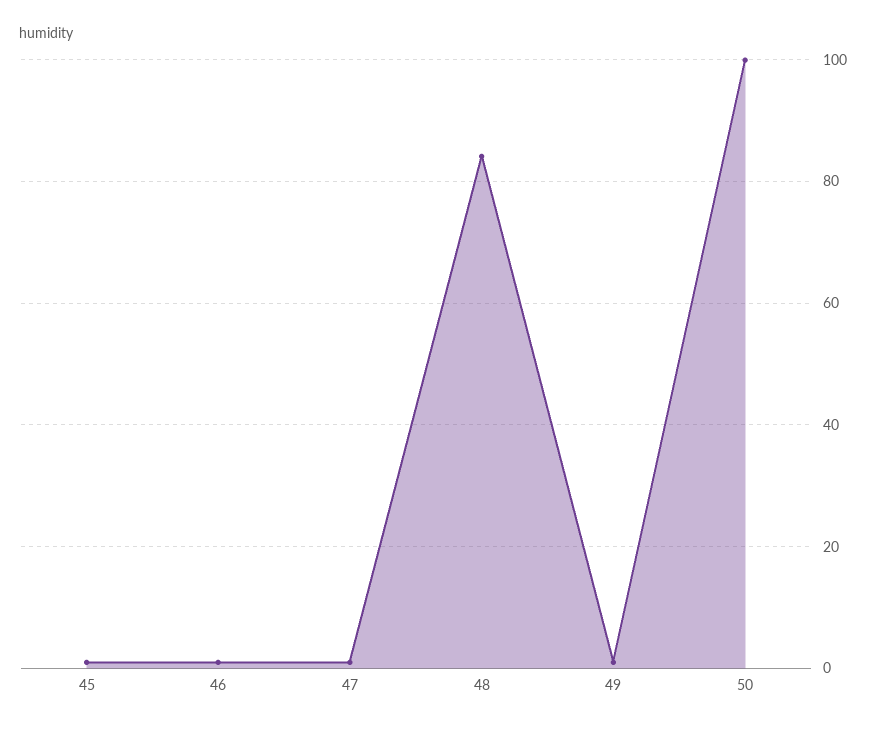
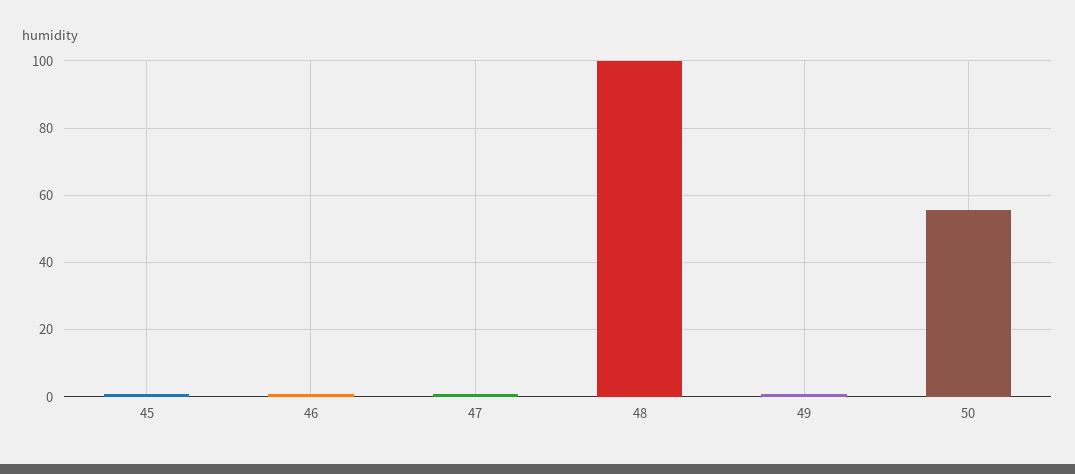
  {
    "45": 2,
    "46": 2,
    "47": 2,
-   "48": 84,
+   "48": 100,
    "49": 2,
-   "50": 100
+   "50": 56
  }

